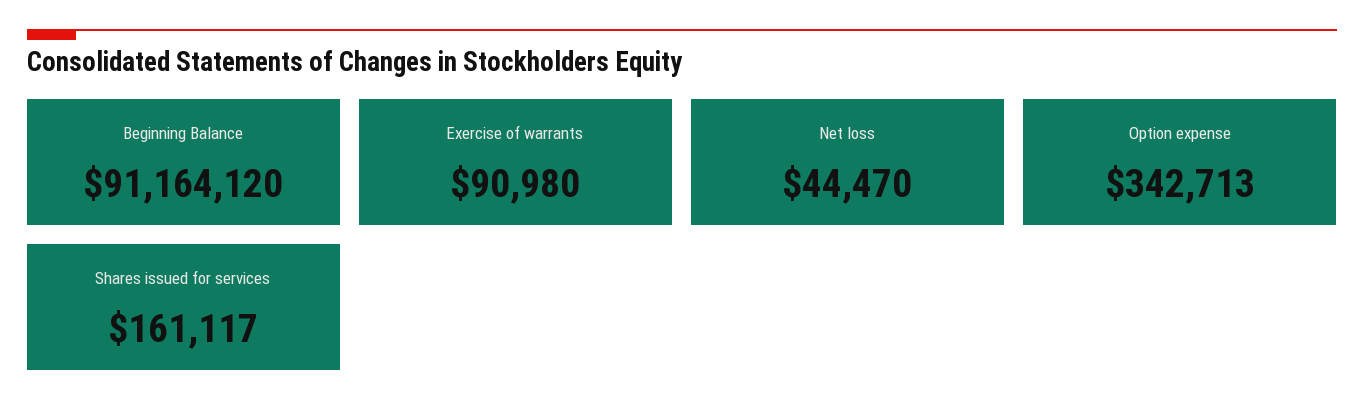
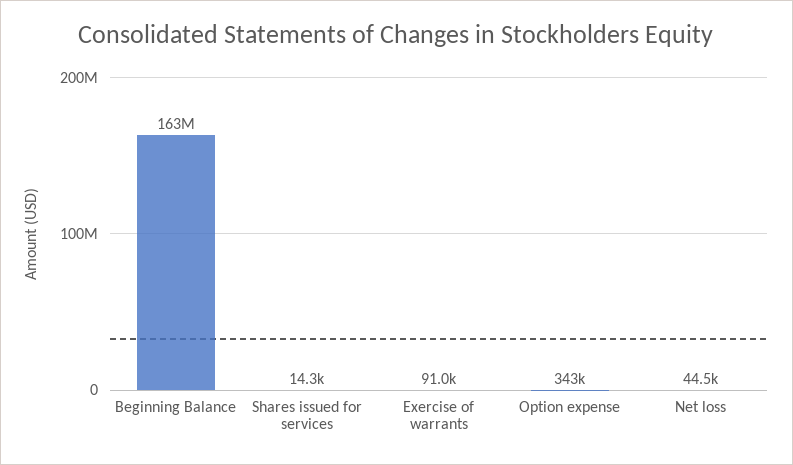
  {
-   "Beginning Balance": 91164120,
+   "Beginning Balance": 163000000,
    "Exercise of warrants": 90980,
    "Net loss": 44470,
    "Option expense": 342713,
-   "Shares issued for services": 161117
+   "Shares issued for services": 14300
  }

